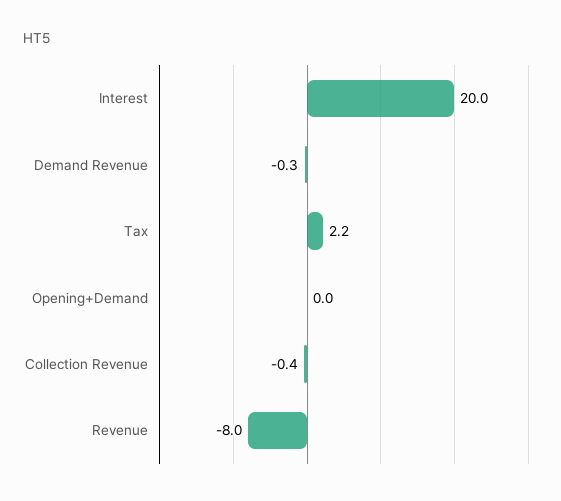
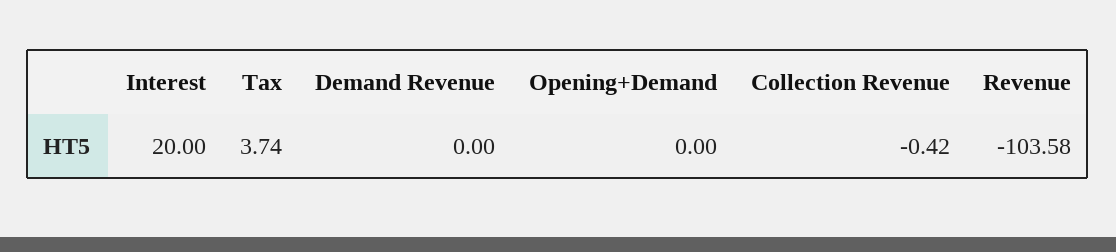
  {
    "Interest": 20,
-   "Demand Revenue": -0.3,
+   "Demand Revenue": 0,
-   "Tax": 2.2,
+   "Tax": 3.74,
    "Opening+Demand": 0,
    "Collection Revenue": -0.42,
-   "Revenue": -8
+   "Revenue": -103.58
  }

